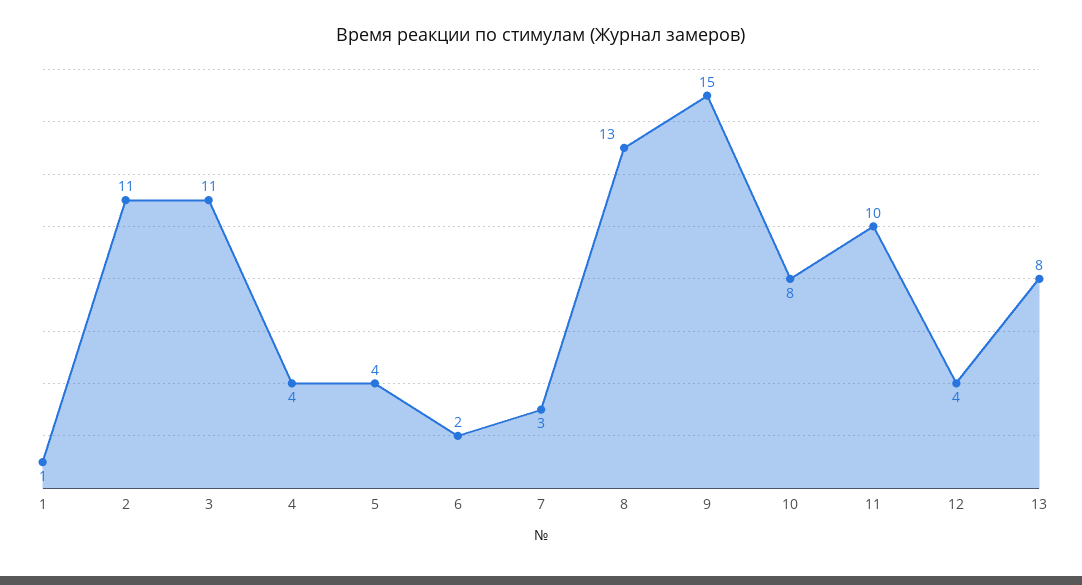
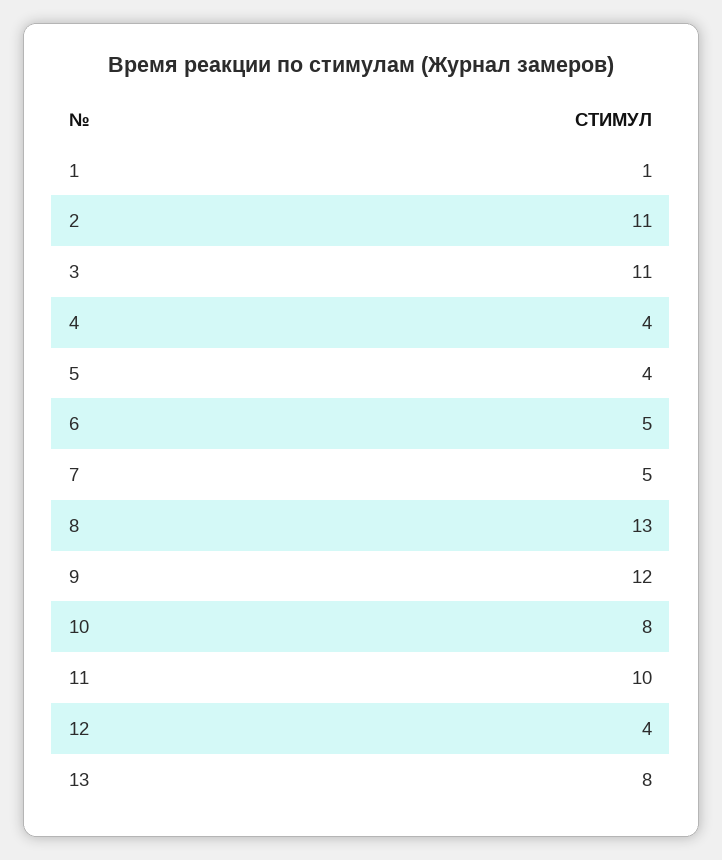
  {
    "1": 1,
    "2": 11,
    "3": 11,
    "4": 4,
    "5": 4,
-   "6": 2,
+   "6": 5,
-   "7": 3,
+   "7": 5,
    "8": 13,
-   "9": 15,
+   "9": 12,
    "10": 8,
    "11": 10,
    "12": 4,
    "13": 8
  }

